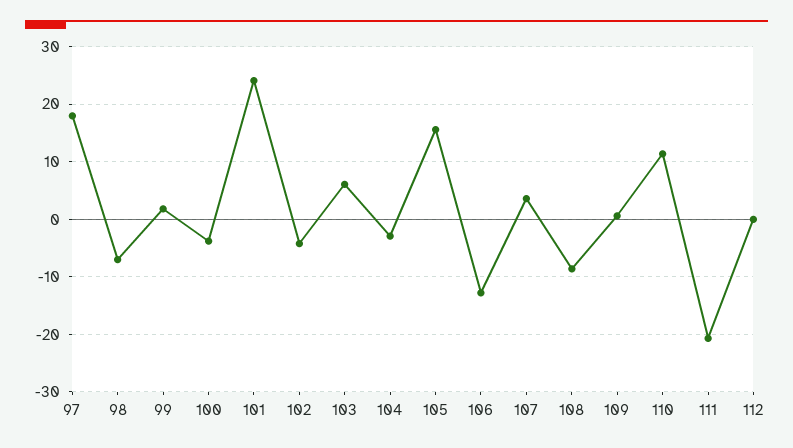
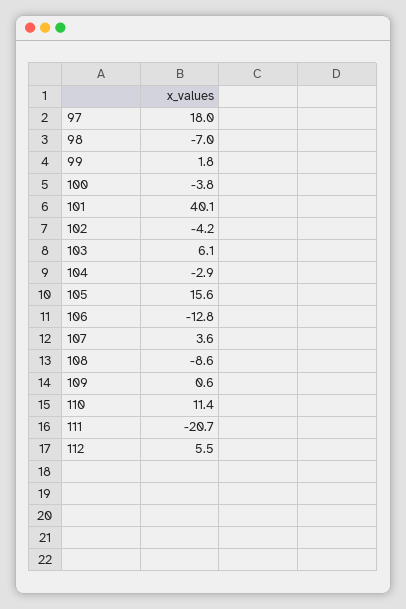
  {
    "97": 18,
    "98": -7,
    "99": 1.8,
    "100": -3.8,
-   "101": 24,
+   "101": 40.1,
    "102": -4.2,
    "103": 6.1,
    "104": -2.9,
    "105": 15.6,
    "106": -12.8,
    "107": 3.6,
    "108": -8.6,
    "109": 0.6,
    "110": 11.4,
    "111": -20.7,
-   "112": 0
+   "112": 5.5
  }

